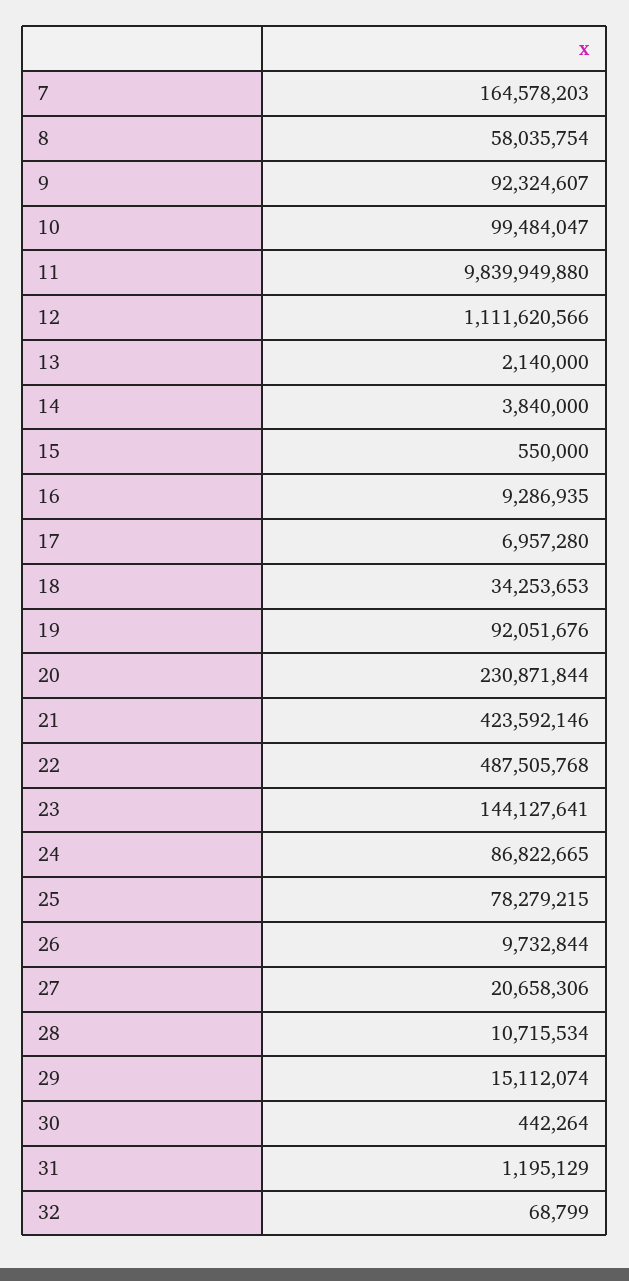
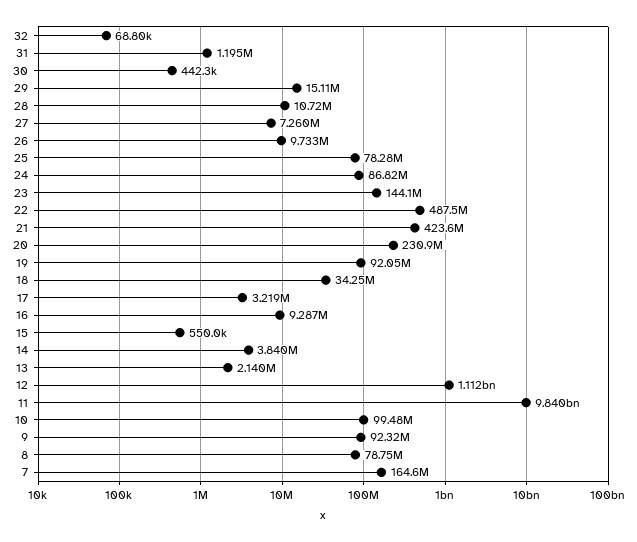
  {
    "7": 164578203,
-   "8": 58035754,
+   "8": 78750000,
    "9": 92324607,
    "10": 99484047,
    "11": 9839949880,
    "12": 1111620566,
    "13": 2140000,
    "14": 3840000,
    "15": 550000,
    "16": 9286935,
-   "17": 6957280,
+   "17": 3219000,
    "18": 34253653,
    "19": 92051676,
    "20": 230871844,
    "21": 423592146,
    "22": 487505768,
    "23": 144127641,
    "24": 86822665,
    "25": 78279215,
    "26": 9732844,
-   "27": 20658306,
+   "27": 7260000,
    "28": 10715534,
    "29": 15112074,
    "30": 442264,
    "31": 1195129,
    "32": 68799
  }

